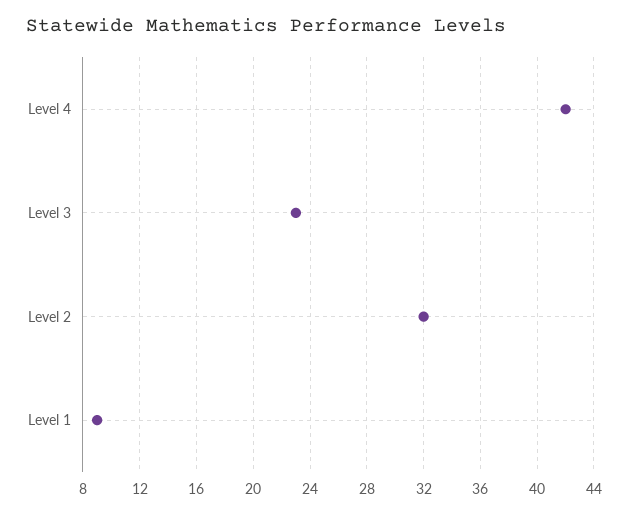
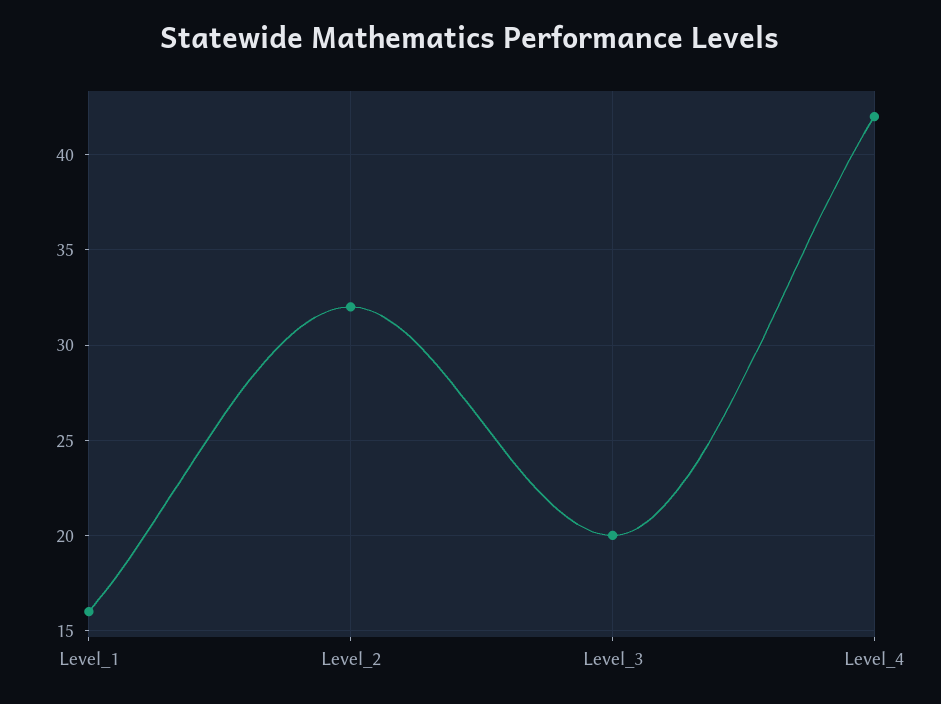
  {
    "Level 4": 42,
-   "Level 3": 23,
+   "Level 3": 20,
    "Level 2": 32,
-   "Level 1": 9
+   "Level 1": 16
  }

